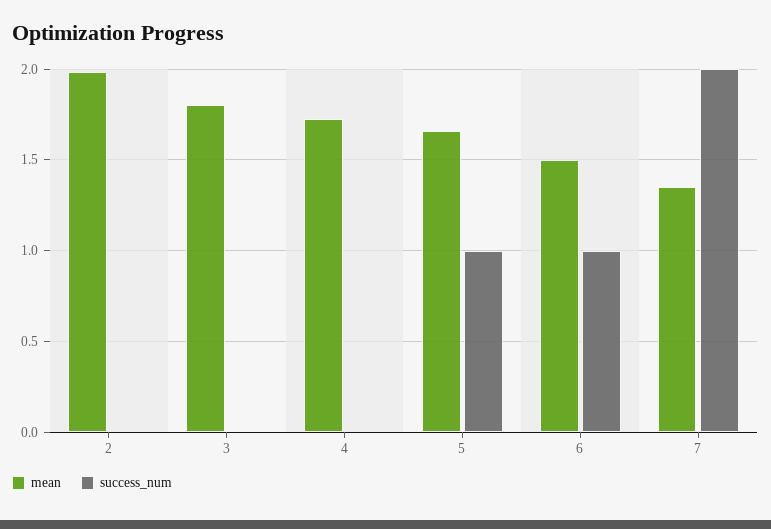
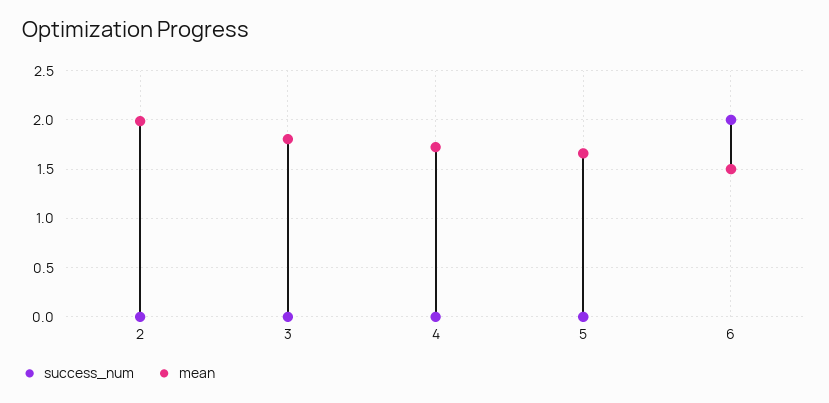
  {
    "mean": {
      "2": 2,
      "3": 1.8,
      "4": 1.7,
      "5": 1.65,
-     "6": 1.5,
+     "6": 1.5
-     "7": 1.35
    },
    "success_num": {
      "2": 0,
      "3": 0,
      "4": 0,
-     "5": 1,
+     "5": 0,
-     "6": 1,
+     "6": 2
-     "7": 2
    }
  }

